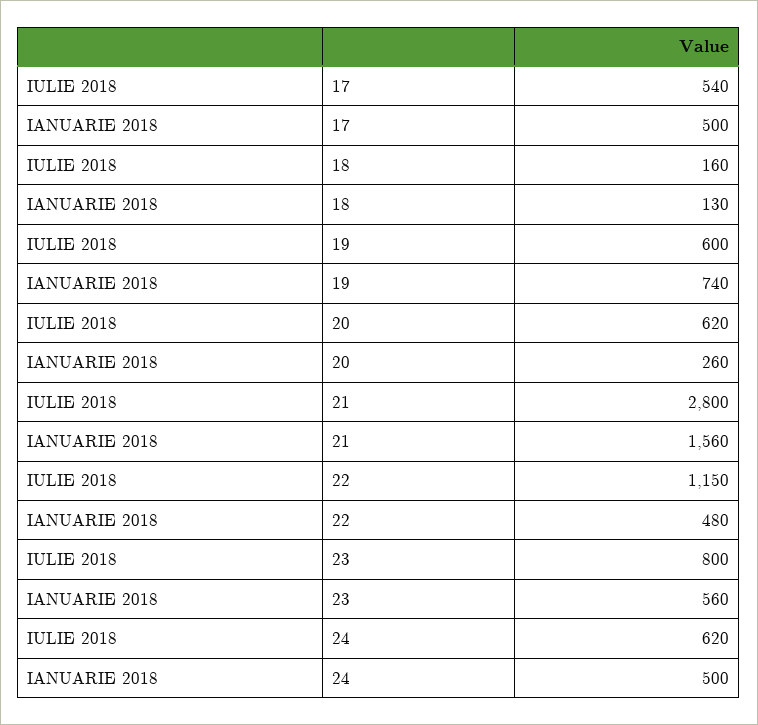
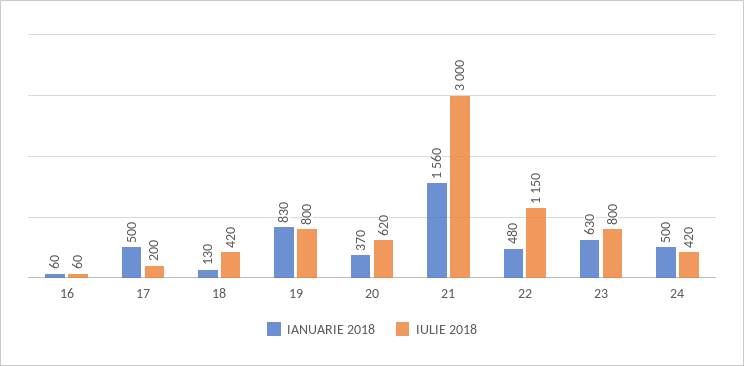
  {
    "IULIE 2018": {
-     "17": 540,
+     "17": 200,
-     "18": 160,
+     "18": 420,
-     "19": 600,
+     "19": 800,
      "20": 620,
-     "21": 2800,
+     "21": 3000,
      "22": 1150,
      "23": 800,
-     "24": 620
+     "24": 420,
+     "16": 60
    },
    "IANUARIE 2018": {
      "17": 500,
      "18": 130,
-     "19": 740,
+     "19": 830,
-     "20": 260,
+     "20": 370,
      "21": 1560,
      "22": 480,
-     "23": 560,
+     "23": 630,
-     "24": 500
+     "24": 500,
+     "16": 60
    }
  }

